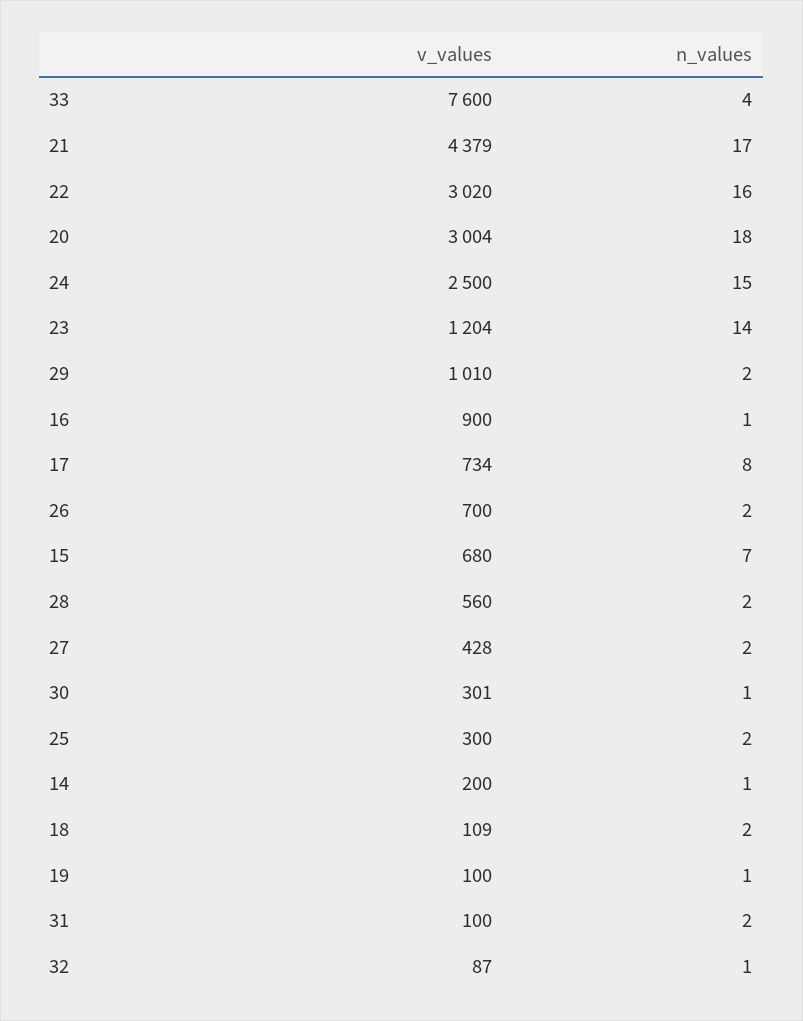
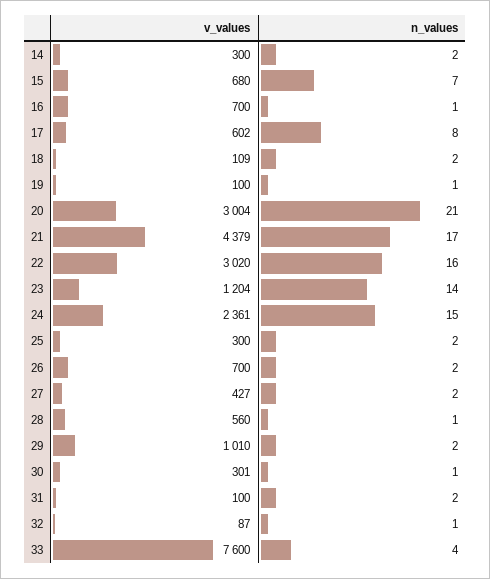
  {
    "v_values": {
      "33": 7600,
      "21": 4379,
      "22": 3020,
      "20": 3004,
-     "24": 2500,
+     "24": 2361,
      "23": 1204,
      "29": 1010,
-     "16": 900,
+     "16": 700,
-     "17": 734,
+     "17": 602,
      "26": 700,
      "15": 680,
      "28": 560,
-     "27": 428,
+     "27": 427,
      "30": 301,
      "25": 300,
-     "14": 200,
+     "14": 300,
      "18": 109,
      "19": 100,
      "31": 100,
      "32": 87
    },
    "n_values": {
      "33": 4,
      "21": 17,
      "22": 16,
-     "20": 18,
+     "20": 21,
      "24": 15,
      "23": 14,
      "29": 2,
      "16": 1,
      "17": 8,
      "26": 2,
      "15": 7,
-     "28": 2,
+     "28": 1,
      "27": 2,
      "30": 1,
      "25": 2,
-     "14": 1,
+     "14": 2,
      "18": 2,
      "19": 1,
      "31": 2,
      "32": 1
    }
  }

